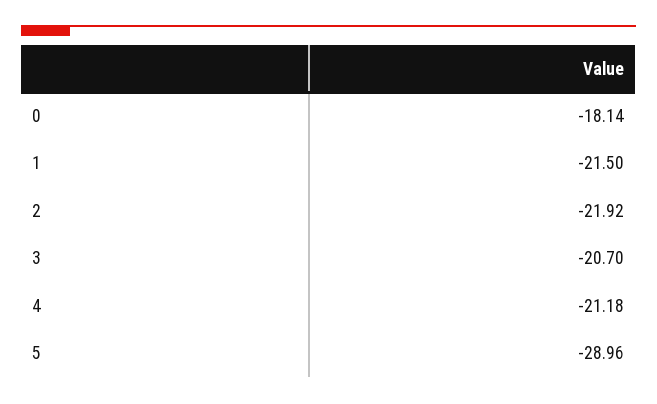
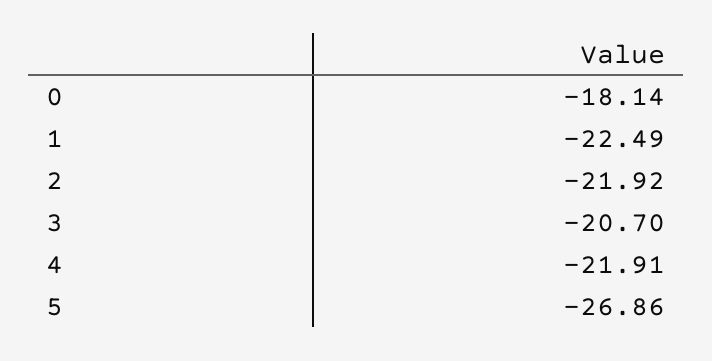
  {
    "0": -18.14,
-   "1": -21.5,
+   "1": -22.49,
    "2": -21.92,
    "3": -20.7,
-   "4": -21.18,
+   "4": -21.91,
-   "5": -28.96
+   "5": -26.86
  }

